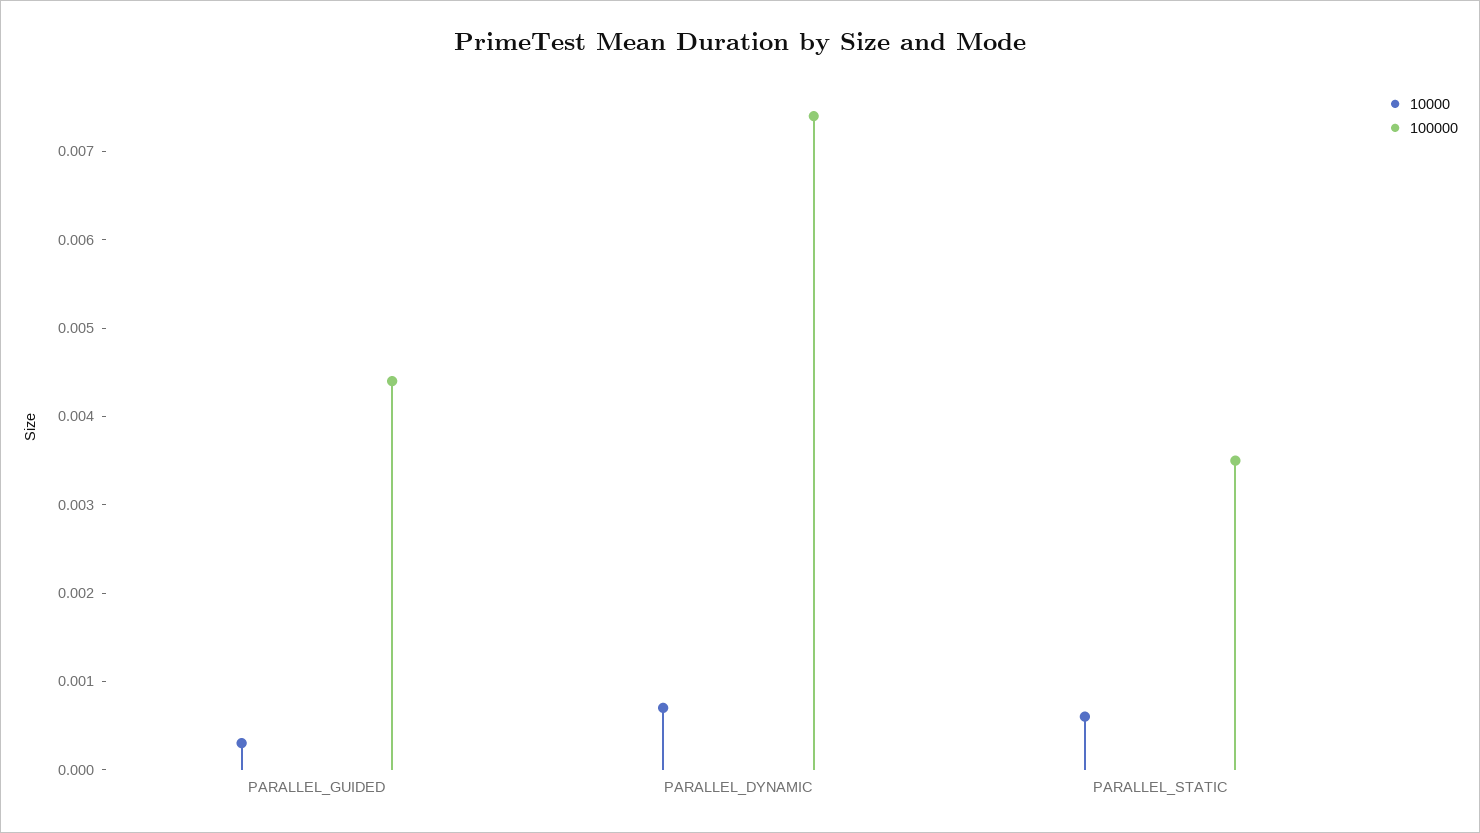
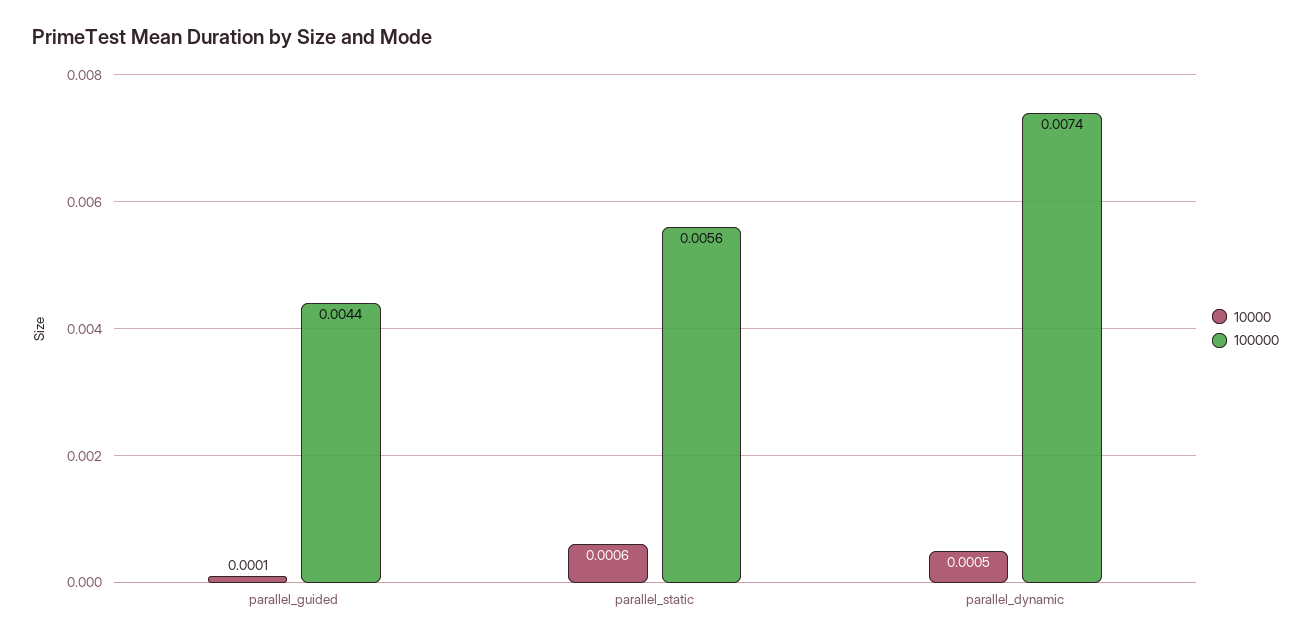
  {
    "10000": {
-     "PARALLEL_GUIDED": 0.0003,
+     "PARALLEL_GUIDED": 0.0001,
-     "PARALLEL_DYNAMIC": 0.0007,
+     "PARALLEL_DYNAMIC": 0.0005,
      "PARALLEL_STATIC": 0.0006
    },
    "100000": {
      "PARALLEL_GUIDED": 0.0044,
      "PARALLEL_DYNAMIC": 0.0074,
-     "PARALLEL_STATIC": 0.0035
+     "PARALLEL_STATIC": 0.0056
    }
  }

